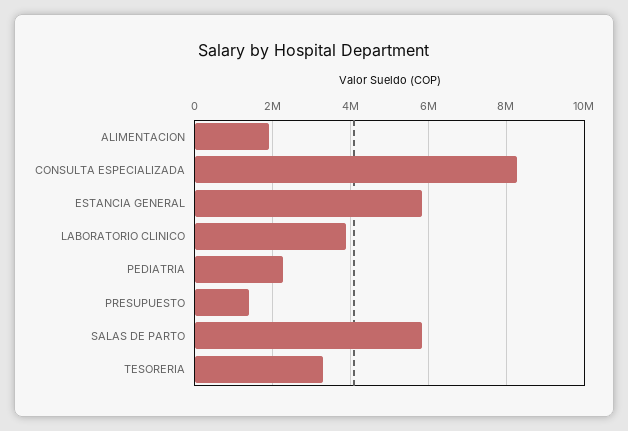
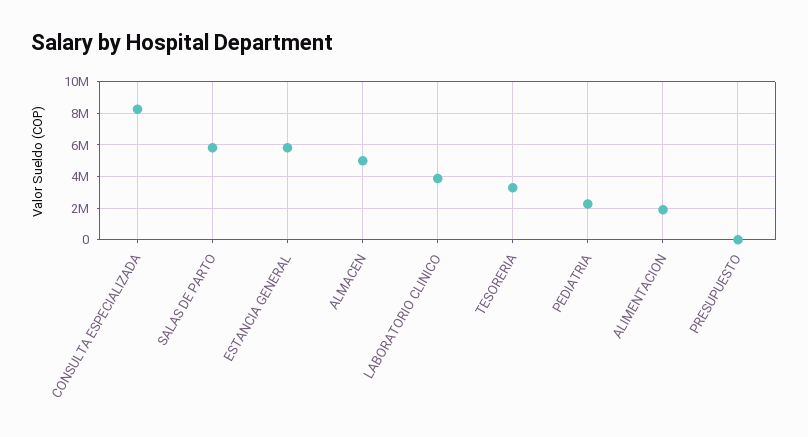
  {
    "ALIMENTACION": 2000000,
    "CONSULTA ESPECIALIZADA": 8200000,
    "ESTANCIA GENERAL": 5800000,
    "LABORATORIO CLINICO": 3800000,
    "PEDIATRIA": 2200000,
-   "PRESUPUESTO": 1400000,
+   "PRESUPUESTO": 0,
    "SALAS DE PARTO": 5800000,
-   "TESORERIA": 3200000
+   "TESORERIA": 3200000,
+   "ALMACEN": 5000000
  }

